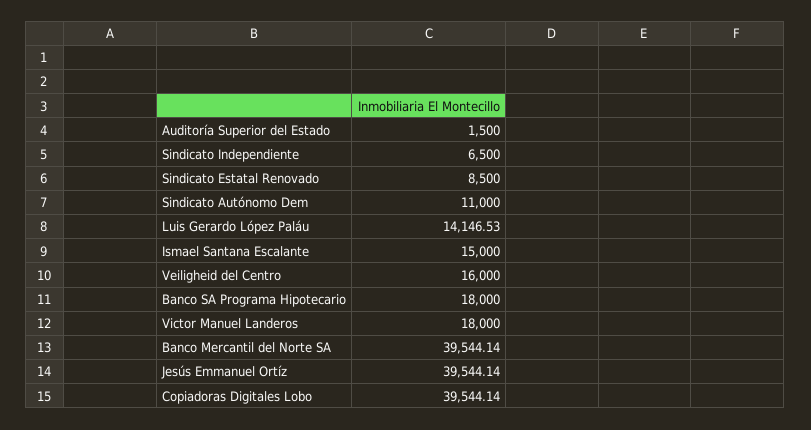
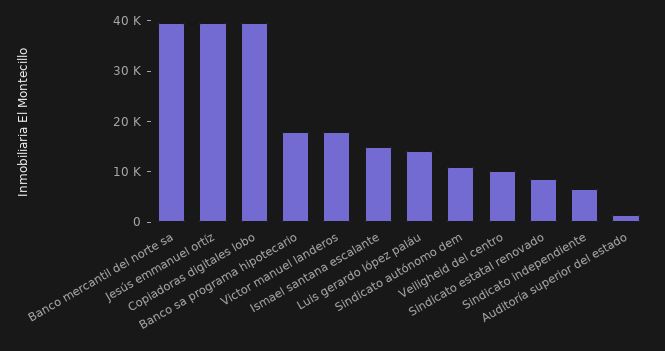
  {
    "Auditoría Superior del Estado": 1500,
    "Sindicato Independiente": 6500,
    "Sindicato Estatal Renovado": 8500,
    "Sindicato Autónomo Dem": 11000,
    "Luis Gerardo López Paláu": 14146.53,
    "Ismael Santana Escalante": 15000,
-   "Veiligheid del Centro": 16000,
+   "Veiligheid del Centro": 10000,
    "Banco SA Programa Hipotecario": 18000,
    "Victor Manuel Landeros": 18000,
    "Banco Mercantil del Norte SA": 39544.14,
    "Jesús Emmanuel Ortíz": 39544.14,
    "Copiadoras Digitales Lobo": 39544.14
  }

